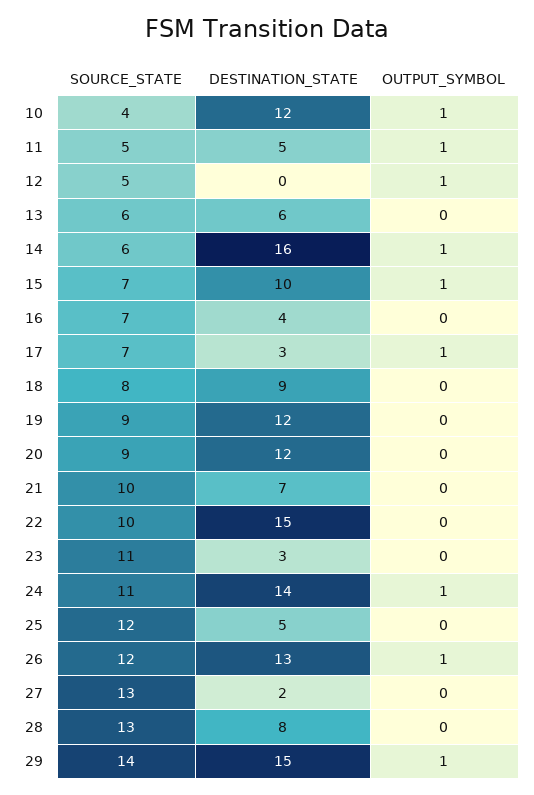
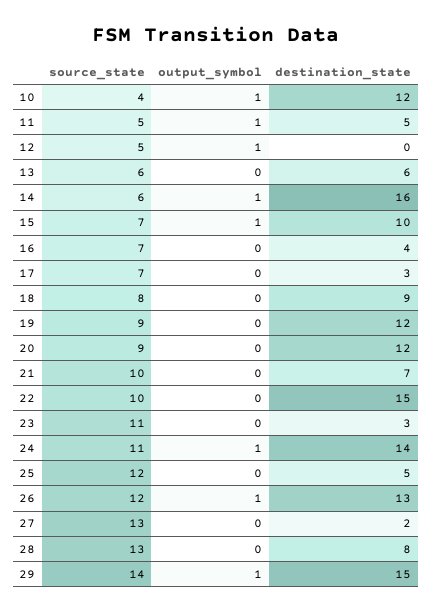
  {
    "SOURCE_STATE": {
      "10": 4,
      "11": 5,
      "12": 5,
      "13": 6,
      "14": 6,
      "15": 7,
      "16": 7,
      "17": 7,
      "18": 8,
      "19": 9,
      "20": 9,
      "21": 10,
      "22": 10,
      "23": 11,
      "24": 11,
      "25": 12,
      "26": 12,
      "27": 13,
      "28": 13,
      "29": 14
    },
    "DESTINATION_STATE": {
      "10": 12,
      "11": 5,
      "12": 0,
      "13": 6,
      "14": 16,
      "15": 10,
      "16": 4,
      "17": 3,
      "18": 9,
      "19": 12,
      "20": 12,
      "21": 7,
      "22": 15,
      "23": 3,
      "24": 14,
      "25": 5,
      "26": 13,
      "27": 2,
      "28": 8,
      "29": 15
    },
    "OUTPUT_SYMBOL": {
      "10": 1,
      "11": 1,
      "12": 1,
      "13": 0,
      "14": 1,
      "15": 1,
      "16": 0,
-     "17": 1,
+     "17": 0,
      "18": 0,
      "19": 0,
      "20": 0,
      "21": 0,
      "22": 0,
      "23": 0,
      "24": 1,
      "25": 0,
      "26": 1,
      "27": 0,
      "28": 0,
      "29": 1
    }
  }

